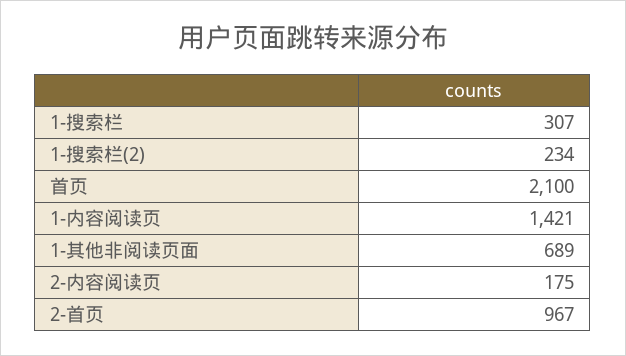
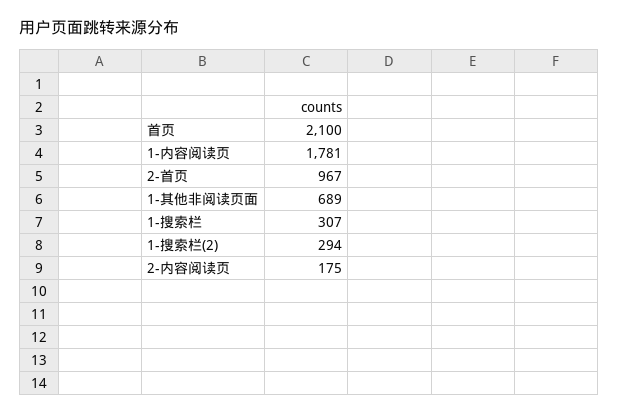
  {
    "1-搜索栏": 307,
-   "1-搜索栏(2)": 234,
+   "1-搜索栏(2)": 294,
    "首页": 2100,
-   "1-内容阅读页": 1421,
+   "1-内容阅读页": 1781,
    "1-其他非阅读页面": 689,
    "2-内容阅读页": 175,
    "2-首页": 967
  }

